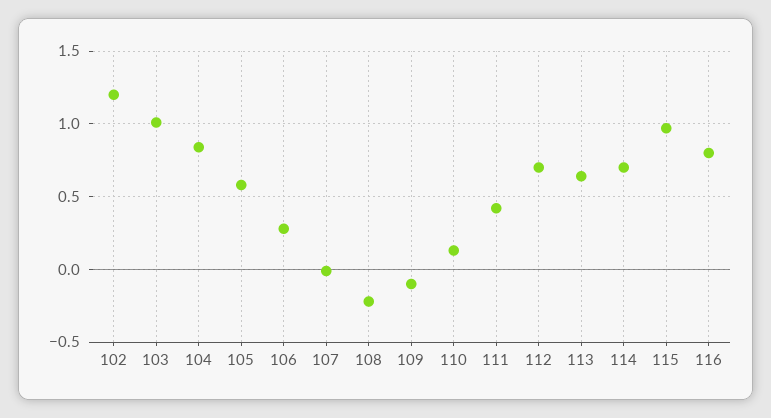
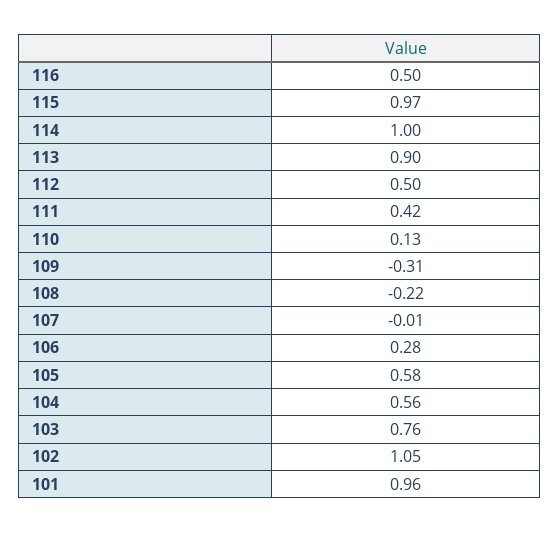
  {
-   "102": 1.2,
+   "102": 1.05,
-   "103": 1,
+   "103": 0.76,
-   "104": 0.85,
+   "104": 0.56,
    "105": 0.58,
    "106": 0.28,
    "107": -0.01,
    "108": -0.22,
-   "109": -0.1,
+   "109": -0.31,
    "110": 0.13,
    "111": 0.42,
-   "112": 0.7,
+   "112": 0.5,
-   "113": 0.65,
+   "113": 0.9,
-   "114": 0.7,
+   "114": 1,
    "115": 0.97,
-   "116": 0.8
+   "116": 0.5,
+   "101": 0.96
  }

